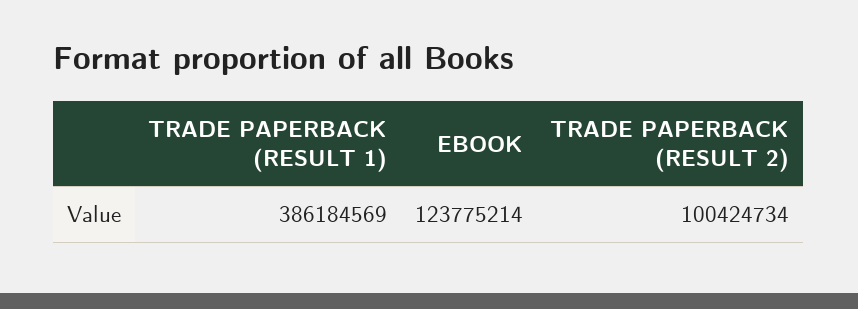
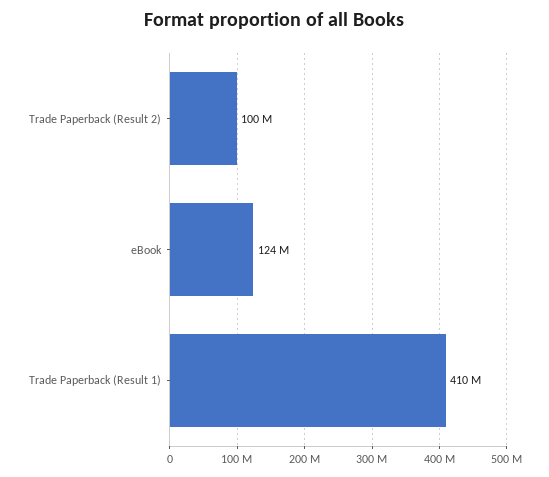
  {
-   "TRADE PAPERBACK (RESULT 1)": 386184569,
+   "TRADE PAPERBACK (RESULT 1)": 410000000,
    "EBOOK": 123775214,
    "TRADE PAPERBACK (RESULT 2)": 100424734
  }

